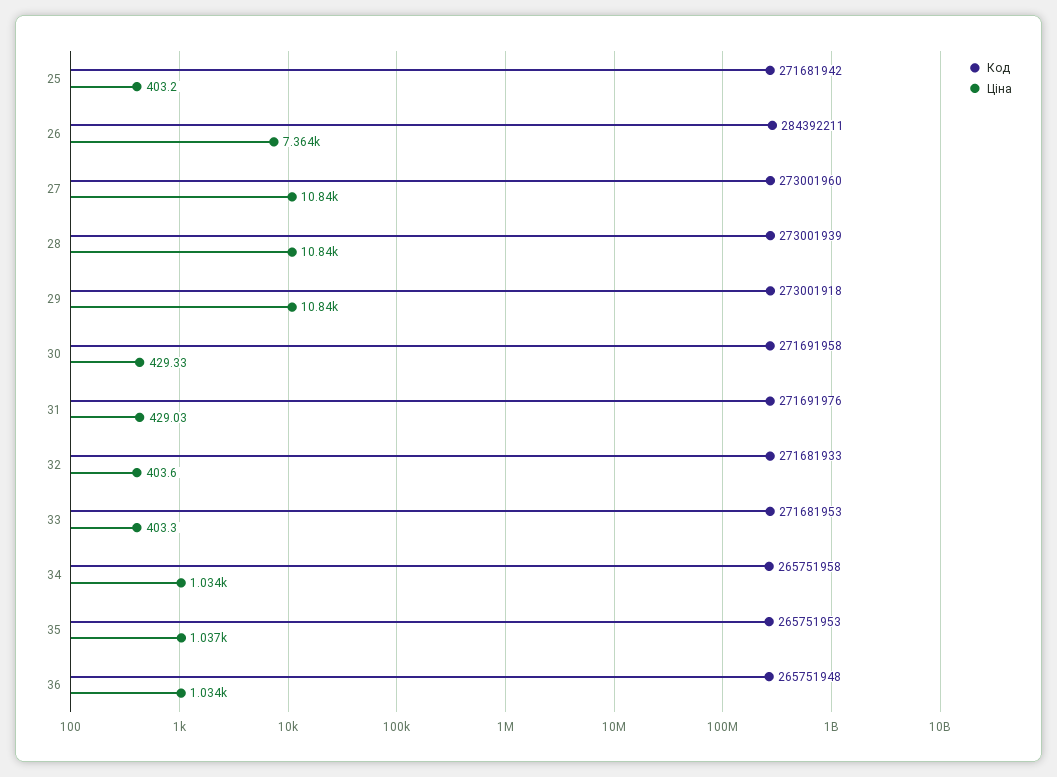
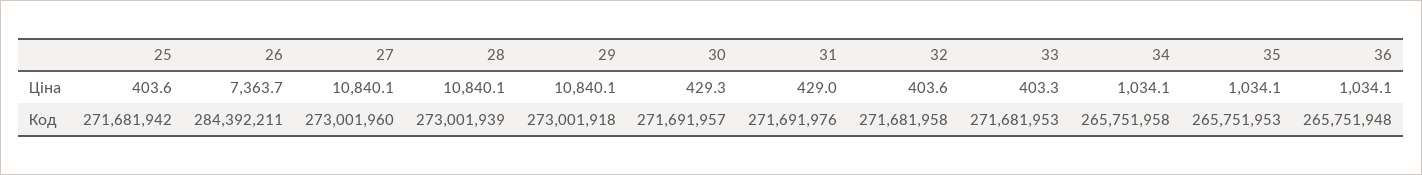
  {
    "Код": {
      "25": 271681942,
      "26": 284392211,
      "27": 273001960,
      "28": 273001939,
      "29": 273001918,
-     "30": 271691958,
+     "30": 271691957,
      "31": 271691976,
-     "32": 271681933,
+     "32": 271681958,
      "33": 271681953,
      "34": 265751958,
      "35": 265751953,
      "36": 265751948
    },
    "Ціна": {
-     "25": 403.2,
+     "25": 403.6,
      "26": 7363.7,
      "27": 10840.1,
      "28": 10840.1,
      "29": 10840.1,
      "30": 429.33,
      "31": 429.03,
      "32": 403.6,
      "33": 403.3,
      "34": 1034.1,
-     "35": 1037,
+     "35": 1034.1,
      "36": 1034.1
    }
  }

